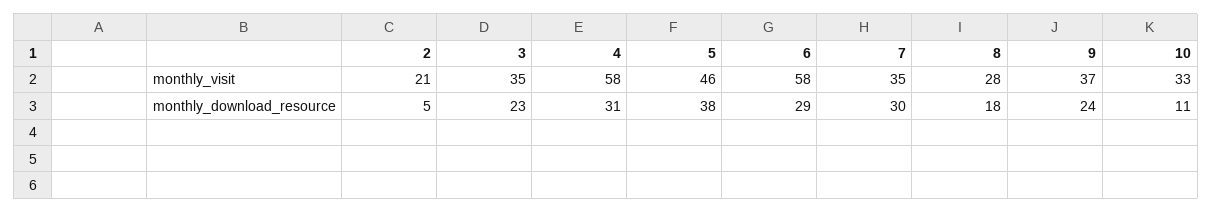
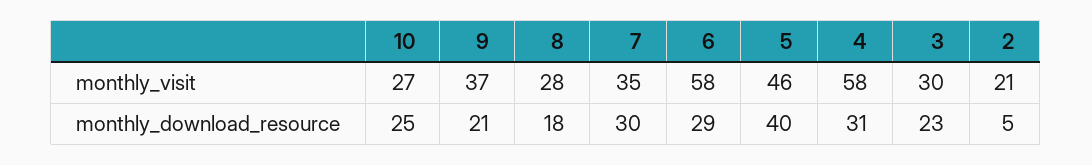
  {
    "2": {
      "monthly_visit": 21,
      "monthly_download_resource": 5
    },
    "3": {
-     "monthly_visit": 35,
+     "monthly_visit": 30,
      "monthly_download_resource": 23
    },
    "4": {
      "monthly_visit": 58,
      "monthly_download_resource": 31
    },
    "5": {
      "monthly_visit": 46,
-     "monthly_download_resource": 38
+     "monthly_download_resource": 40
    },
    "6": {
      "monthly_visit": 58,
      "monthly_download_resource": 29
    },
    "7": {
      "monthly_visit": 35,
      "monthly_download_resource": 30
    },
    "8": {
      "monthly_visit": 28,
      "monthly_download_resource": 18
    },
    "9": {
      "monthly_visit": 37,
-     "monthly_download_resource": 24
+     "monthly_download_resource": 21
    },
    "10": {
-     "monthly_visit": 33,
+     "monthly_visit": 27,
-     "monthly_download_resource": 11
+     "monthly_download_resource": 25
    }
  }

